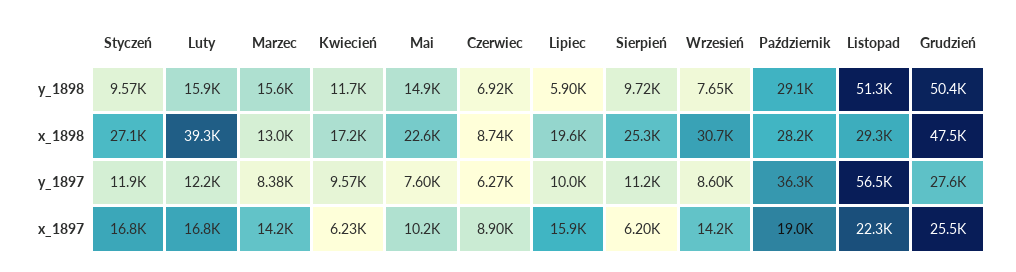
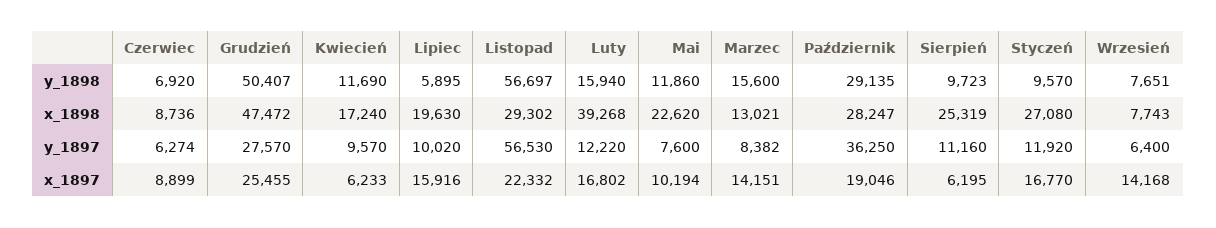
  {
    "Styczeń": {
      "y_1898": 9570,
      "x_1898": 27080,
      "y_1897": 11920,
      "x_1897": 16770
    },
    "Luty": {
      "y_1898": 15940,
      "x_1898": 39268,
      "y_1897": 12220,
      "x_1897": 16802
    },
    "Marzec": {
      "y_1898": 15600,
      "x_1898": 13021,
      "y_1897": 8382,
      "x_1897": 14151
    },
    "Kwiecień": {
      "y_1898": 11690,
      "x_1898": 17240,
      "y_1897": 9570,
      "x_1897": 6233
    },
    "Mai": {
-     "y_1898": 14900,
+     "y_1898": 11860,
      "x_1898": 22620,
      "y_1897": 7600,
      "x_1897": 10194
    },
    "Czerwiec": {
      "y_1898": 6920,
      "x_1898": 8736,
      "y_1897": 6274,
      "x_1897": 8899
    },
    "Lipiec": {
      "y_1898": 5895,
      "x_1898": 19630,
      "y_1897": 10020,
      "x_1897": 15916
    },
    "Sierpień": {
      "y_1898": 9723,
      "x_1898": 25319,
      "y_1897": 11160,
      "x_1897": 6195
    },
    "Wrzesień": {
      "y_1898": 7651,
-     "x_1898": 30700,
+     "x_1898": 7743,
-     "y_1897": 8600,
+     "y_1897": 6400,
      "x_1897": 14168
    },
    "Październik": {
      "y_1898": 29135,
      "x_1898": 28247,
      "y_1897": 36250,
      "x_1897": 19046
    },
    "Listopad": {
-     "y_1898": 51300,
+     "y_1898": 56697,
      "x_1898": 29302,
      "y_1897": 56530,
      "x_1897": 22332
    },
    "Grudzień": {
      "y_1898": 50407,
      "x_1898": 47472,
      "y_1897": 27570,
      "x_1897": 25455
    }
  }

